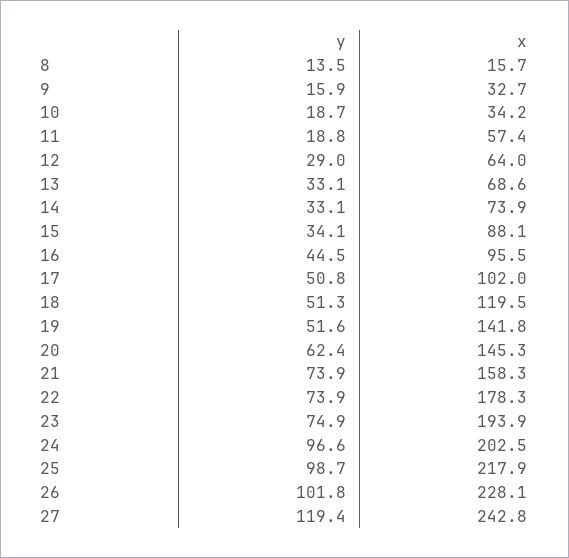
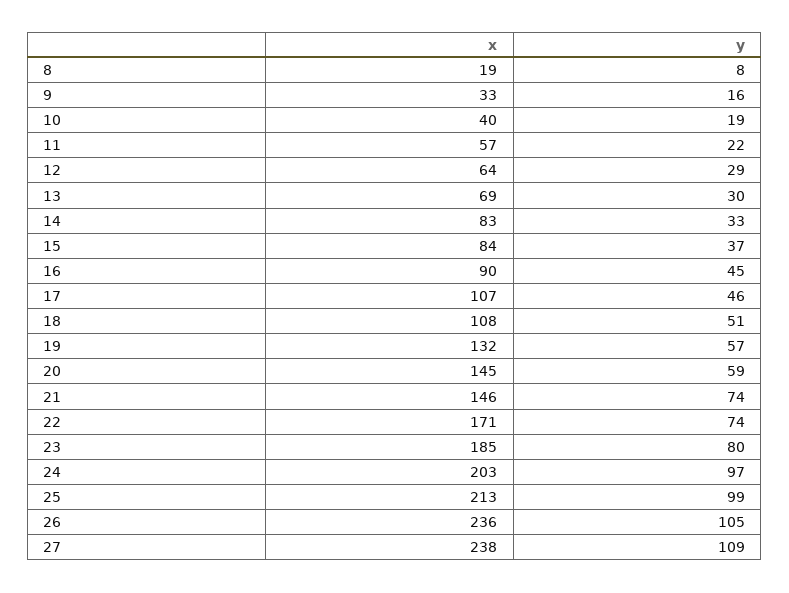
  {
    "y": {
-     "8": 13.5,
+     "8": 8,
      "9": 15.9,
      "10": 18.7,
-     "11": 18.8,
+     "11": 22,
      "12": 29,
-     "13": 33.1,
+     "13": 30,
      "14": 33.1,
-     "15": 34.1,
+     "15": 37,
      "16": 44.5,
-     "17": 50.8,
+     "17": 46,
      "18": 51.3,
-     "19": 51.6,
+     "19": 57,
-     "20": 62.4,
+     "20": 59,
      "21": 73.9,
      "22": 73.9,
-     "23": 74.9,
+     "23": 80,
      "24": 96.6,
      "25": 98.7,
-     "26": 101.8,
+     "26": 105,
-     "27": 119.4
+     "27": 109
    },
    "x": {
-     "8": 15.7,
+     "8": 19,
      "9": 32.7,
-     "10": 34.2,
+     "10": 40,
      "11": 57.4,
      "12": 64,
      "13": 68.6,
-     "14": 73.9,
+     "14": 83,
-     "15": 88.1,
+     "15": 84,
-     "16": 95.5,
+     "16": 90,
-     "17": 102,
+     "17": 107,
-     "18": 119.5,
+     "18": 108,
-     "19": 141.8,
+     "19": 132,
      "20": 145.3,
-     "21": 158.3,
+     "21": 146,
-     "22": 178.3,
+     "22": 171,
-     "23": 193.9,
+     "23": 185,
      "24": 202.5,
-     "25": 217.9,
+     "25": 213,
-     "26": 228.1,
+     "26": 236,
-     "27": 242.8
+     "27": 238
    }
  }

